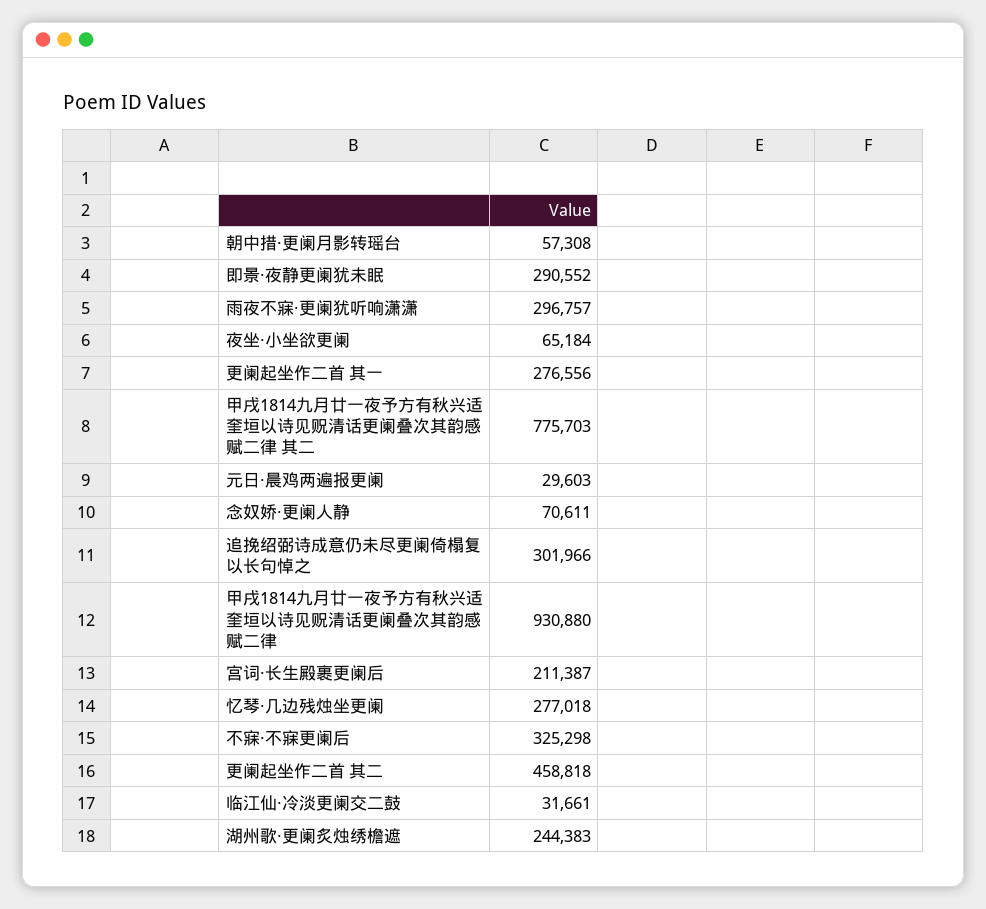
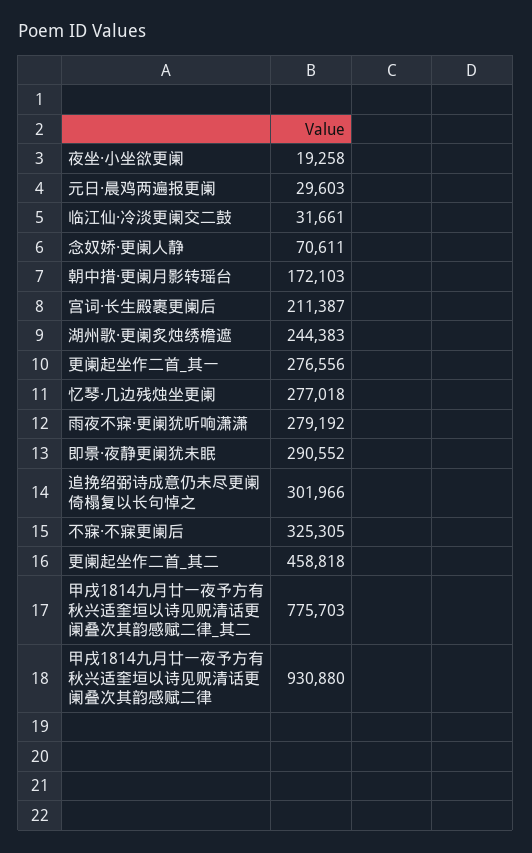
  {
-   "朝中措·更阑月影转瑶台": 57308,
+   "朝中措·更阑月影转瑶台": 172103,
    "即景·夜静更阑犹未眠": 290552,
-   "雨夜不寐·更阑犹听响潇潇": 296757,
+   "雨夜不寐·更阑犹听响潇潇": 279192,
-   "夜坐·小坐欲更阑": 65184,
+   "夜坐·小坐欲更阑": 19258,
    "更阑起坐作二首 其一": 276556,
    "甲戌1814九月廿一夜予方有秋兴适奎垣以诗见贶清话更阑叠次其韵感赋二律 其二": 775703,
    "元日·晨鸡两遍报更阑": 29603,
    "念奴娇·更阑人静": 70611,
    "追挽绍弼诗成意仍未尽更阑倚榻复以长句悼之": 301966,
    "甲戌1814九月廿一夜予方有秋兴适奎垣以诗见贶清话更阑叠次其韵感赋二律": 930880,
    "宫词·长生殿裹更阑后": 211387,
    "忆琴·几边残烛坐更阑": 277018,
-   "不寐·不寐更阑后": 325298,
+   "不寐·不寐更阑后": 325305,
    "更阑起坐作二首 其二": 458818,
    "临江仙·冷淡更阑交二鼓": 31661,
    "湖州歌·更阑炙烛绣檐遮": 244383
  }

